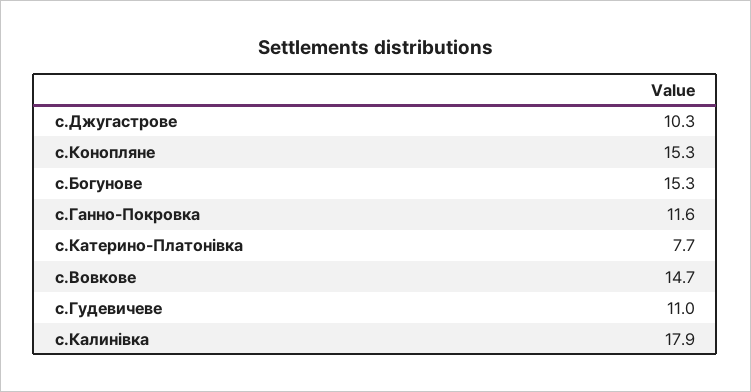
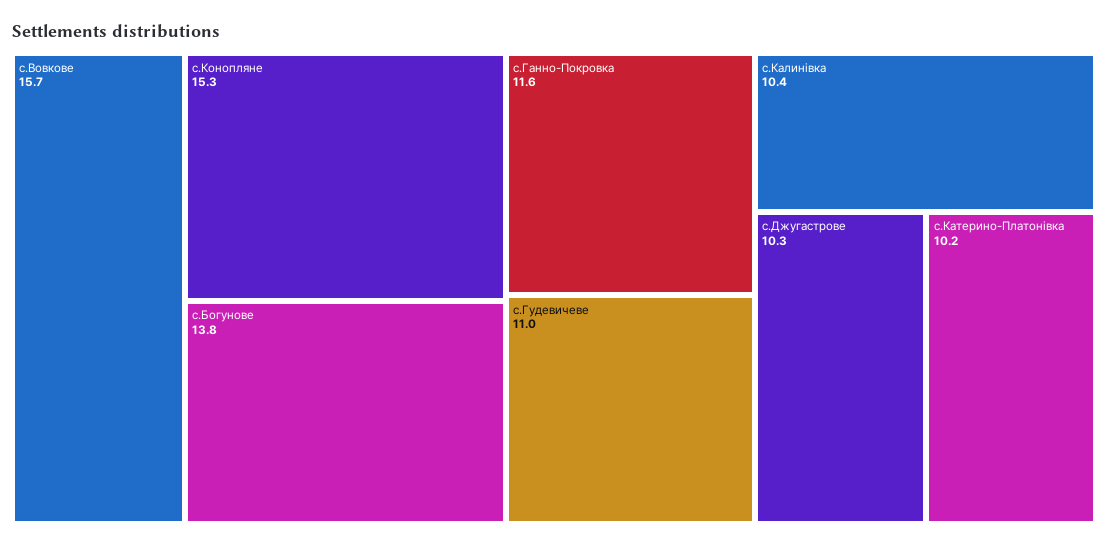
  {
    "с.Джугастрове": 10.3,
    "с.Конопляне": 15.3,
-   "с.Богунове": 15.3,
+   "с.Богунове": 13.8,
    "с.Ганно-Покровка": 11.6,
-   "с.Катерино-Платонівка": 7.7,
+   "с.Катерино-Платонівка": 10.2,
-   "с.Вовкове": 14.7,
+   "с.Вовкове": 15.7,
    "с.Гудевичеве": 11,
-   "с.Калинівка": 17.9
+   "с.Калинівка": 10.4
  }

